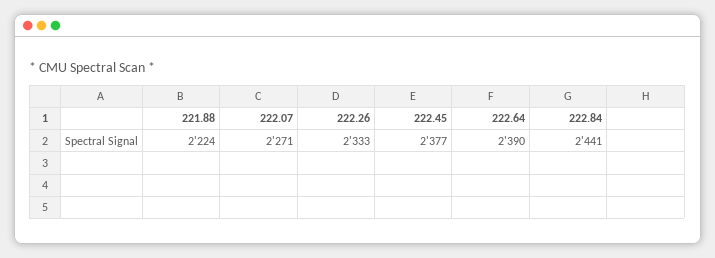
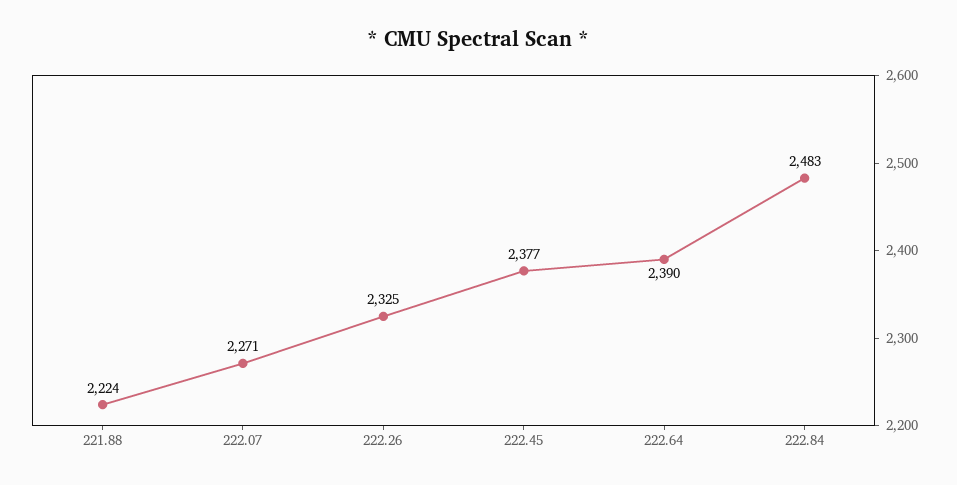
  {
    "221.88": 2224,
    "222.07": 2271,
-   "222.26": 2333,
+   "222.26": 2325,
    "222.45": 2377,
    "222.64": 2390,
-   "222.84": 2441
+   "222.84": 2483
  }

